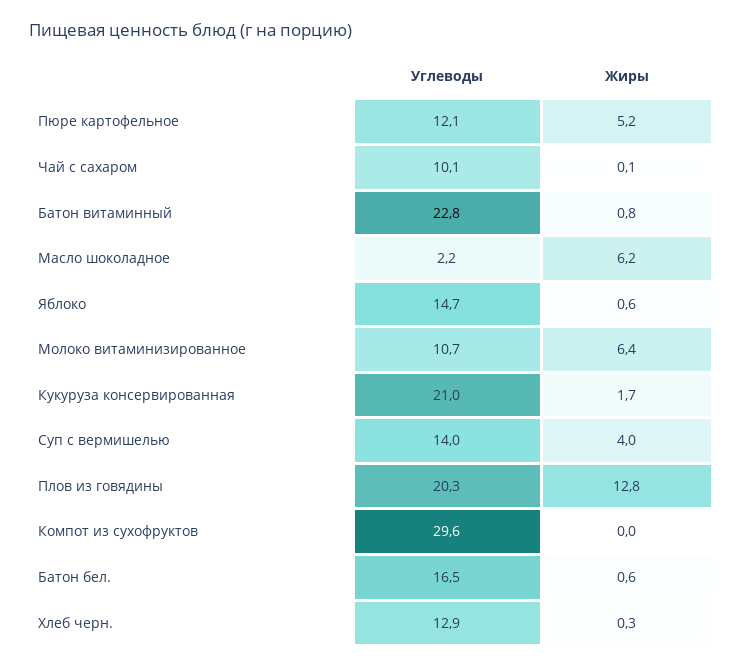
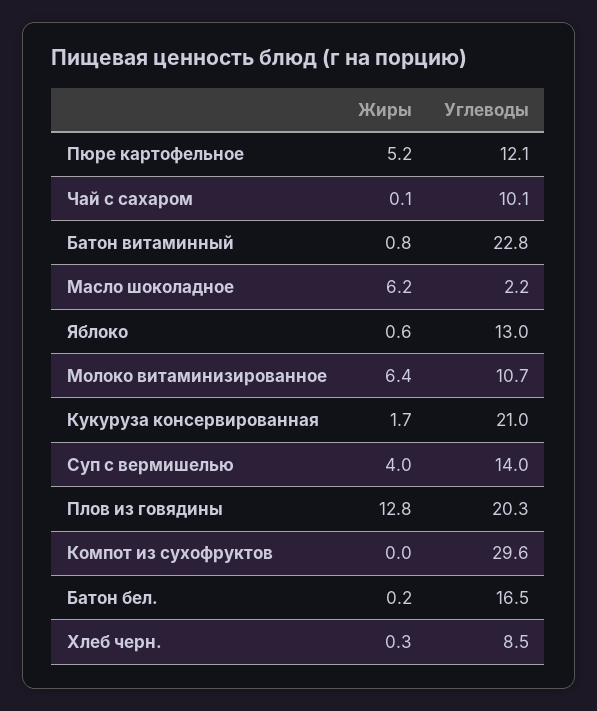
  {
    "Углеводы": {
      "Пюре картофельное": 12.1,
      "Чай с сахаром": 10.1,
      "Батон витаминный": 22.8,
      "Масло шоколадное": 2.2,
-     "Яблоко": 14.7,
+     "Яблоко": 13,
      "Молоко витаминизированное": 10.7,
      "Кукуруза консервированная": 21,
      "Суп с вермишелью": 14,
      "Плов из говядины": 20.3,
      "Компот из сухофруктов": 29.6,
      "Батон бел.": 16.5,
-     "Хлеб черн.": 12.9
+     "Хлеб черн.": 8.5
    },
    "Жиры": {
      "Пюре картофельное": 5.2,
      "Чай с сахаром": 0.1,
      "Батон витаминный": 0.8,
      "Масло шоколадное": 6.2,
      "Яблоко": 0.6,
      "Молоко витаминизированное": 6.4,
      "Кукуруза консервированная": 1.7,
      "Суп с вермишелью": 4,
      "Плов из говядины": 12.8,
      "Компот из сухофруктов": 0,
-     "Батон бел.": 0.6,
+     "Батон бел.": 0.2,
      "Хлеб черн.": 0.3
    }
  }

